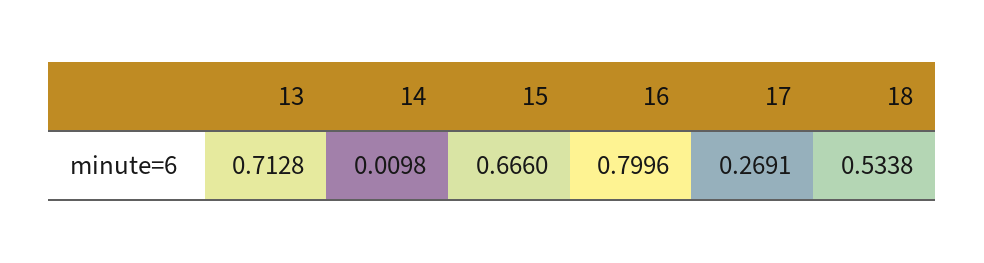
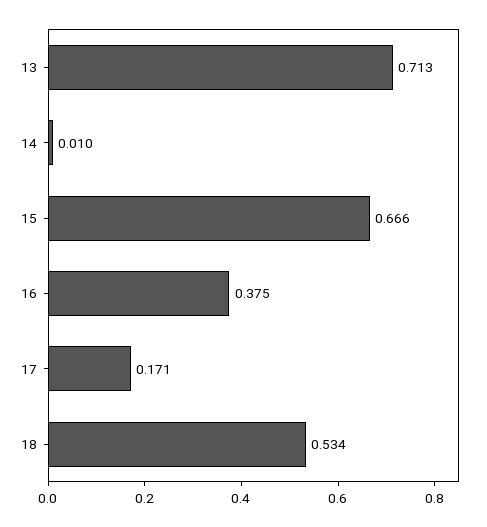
  {
    "13": 0.7128,
    "14": 0.0098,
    "15": 0.666,
-   "16": 0.7996,
+   "16": 0.375,
-   "17": 0.2691,
+   "17": 0.171,
    "18": 0.5338
  }

